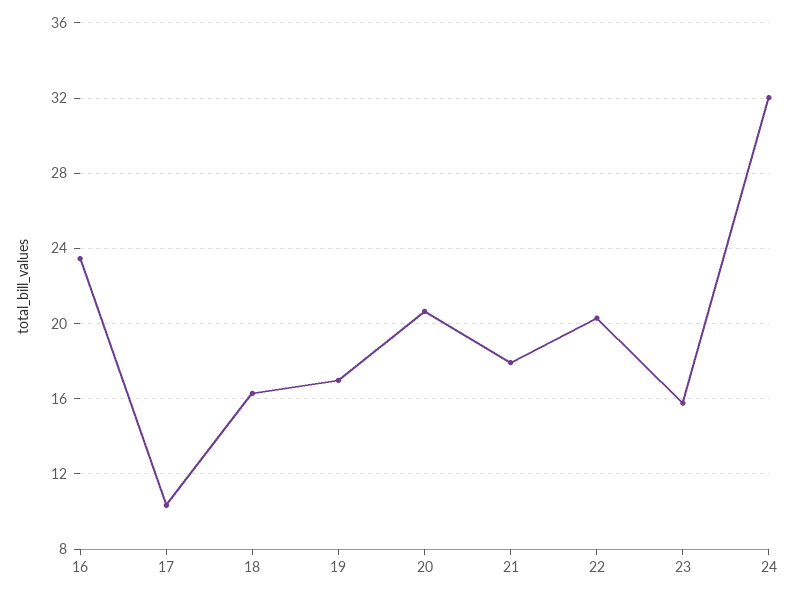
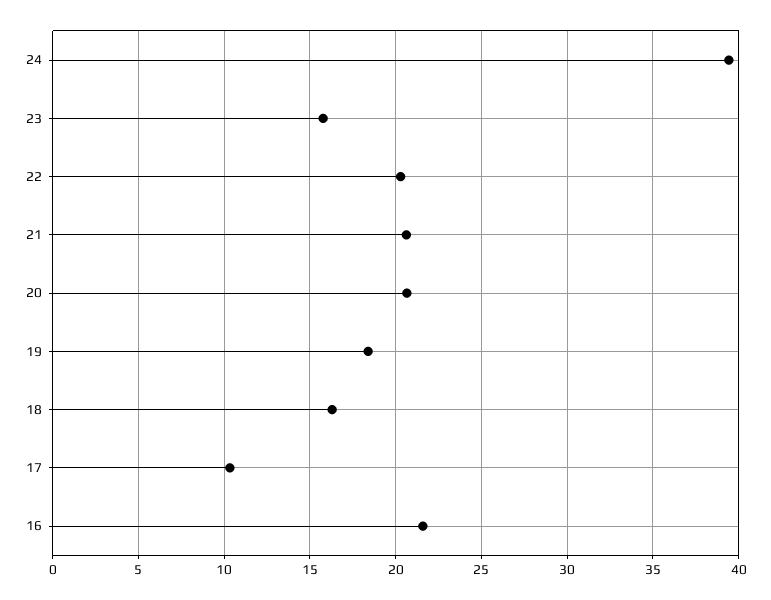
  {
-   "16": 23.5,
+   "16": 21.5,
    "17": 10.5,
    "18": 16.5,
-   "19": 17,
+   "19": 18.5,
    "20": 20.5,
-   "21": 18,
+   "21": 20.5,
    "22": 20.5,
    "23": 16,
-   "24": 32
+   "24": 39.5
  }

